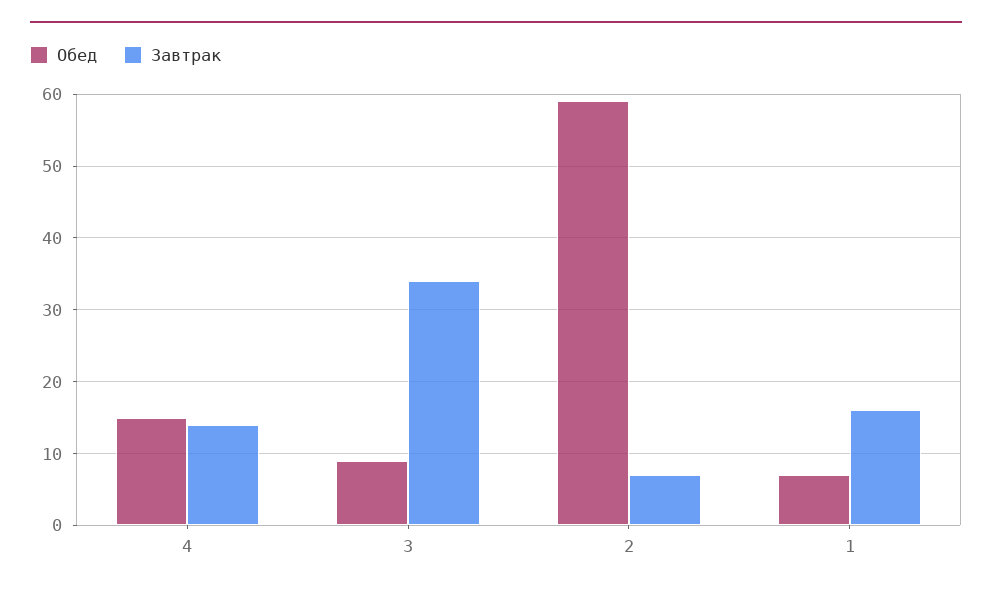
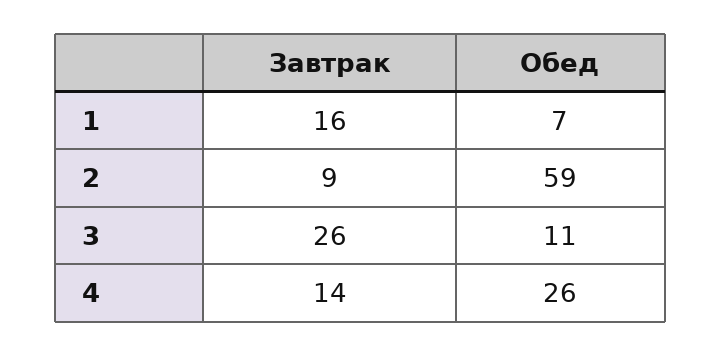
  {
    "Обед": {
-     "4": 15,
+     "4": 26,
-     "3": 9,
+     "3": 11,
      "2": 59,
      "1": 7
    },
    "Завтрак": {
      "4": 14,
-     "3": 34,
+     "3": 26,
-     "2": 7,
+     "2": 9,
      "1": 16
    }
  }

